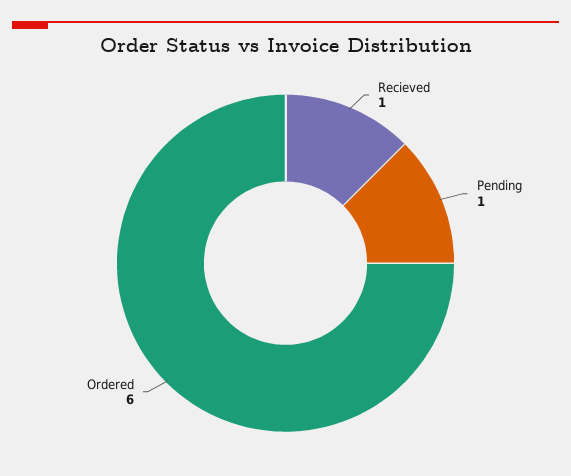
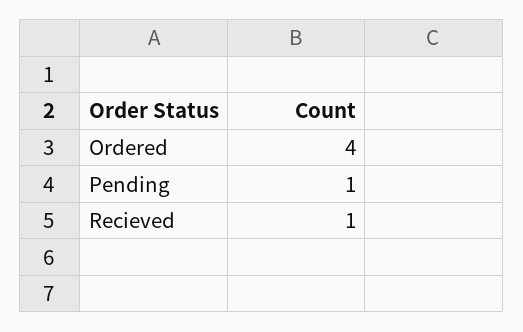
  {
    "Recieved": 1,
    "Pending": 1,
-   "Ordered": 6
+   "Ordered": 4
  }

